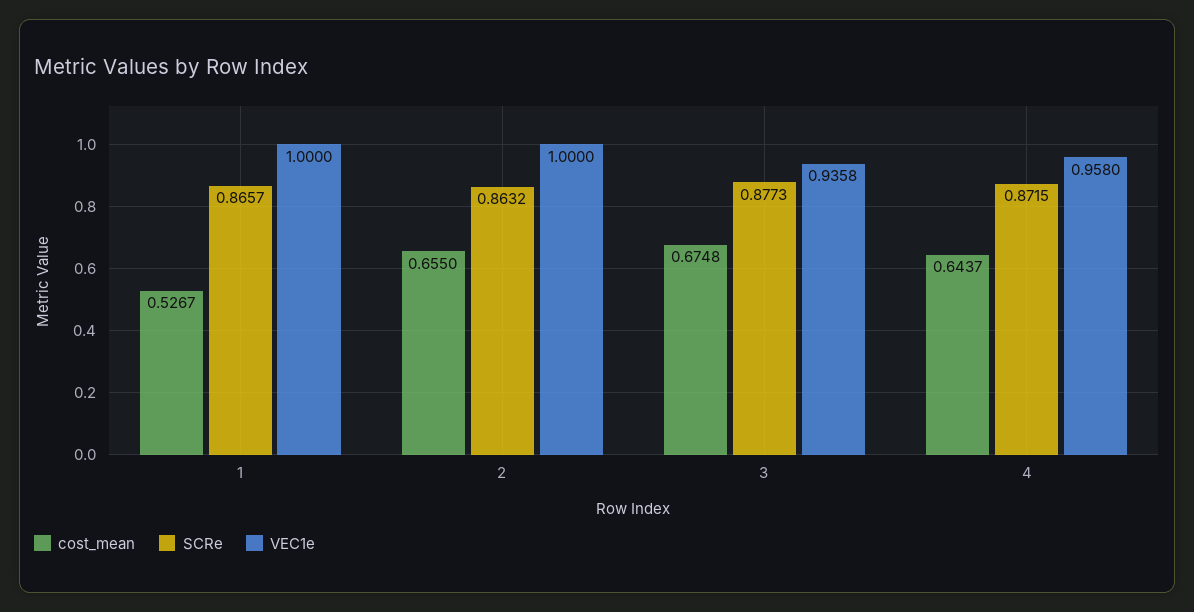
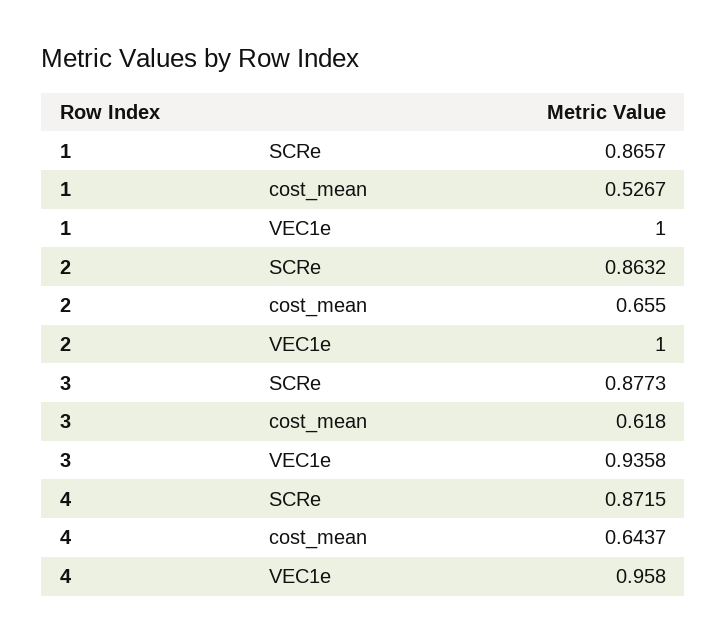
  {
    "cost_mean": {
      "1": 0.5267,
      "2": 0.655,
-     "3": 0.6748,
+     "3": 0.618,
      "4": 0.6437
    },
    "SCRe": {
      "1": 0.8657,
      "2": 0.8632,
      "3": 0.8773,
      "4": 0.8715
    },
    "VEC1e": {
      "1": 1,
      "2": 1,
      "3": 0.9358,
      "4": 0.958
    }
  }

